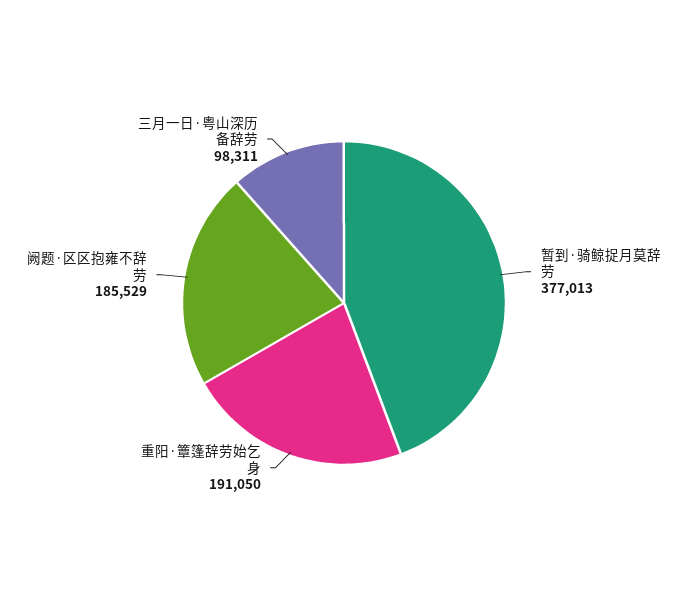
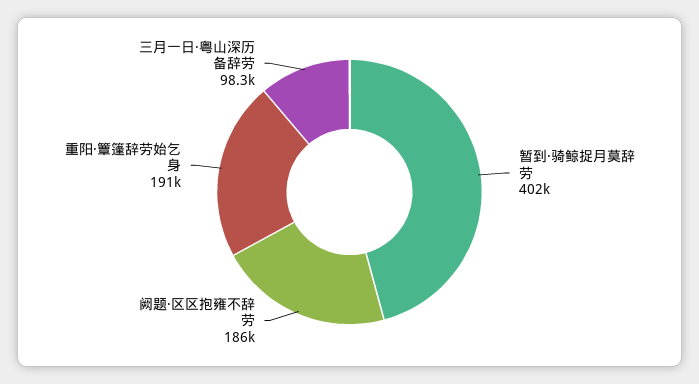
  {
-   "暂到·骑鲸捉月莫辞劳": 377013,
+   "暂到·骑鲸捉月莫辞劳": 402000,
    "重阳·簟篷辞劳始乞身": 191050,
    "阙题·区区抱雍不辞劳": 185529,
    "三月一日·粤山深历备辞劳": 98311
  }

